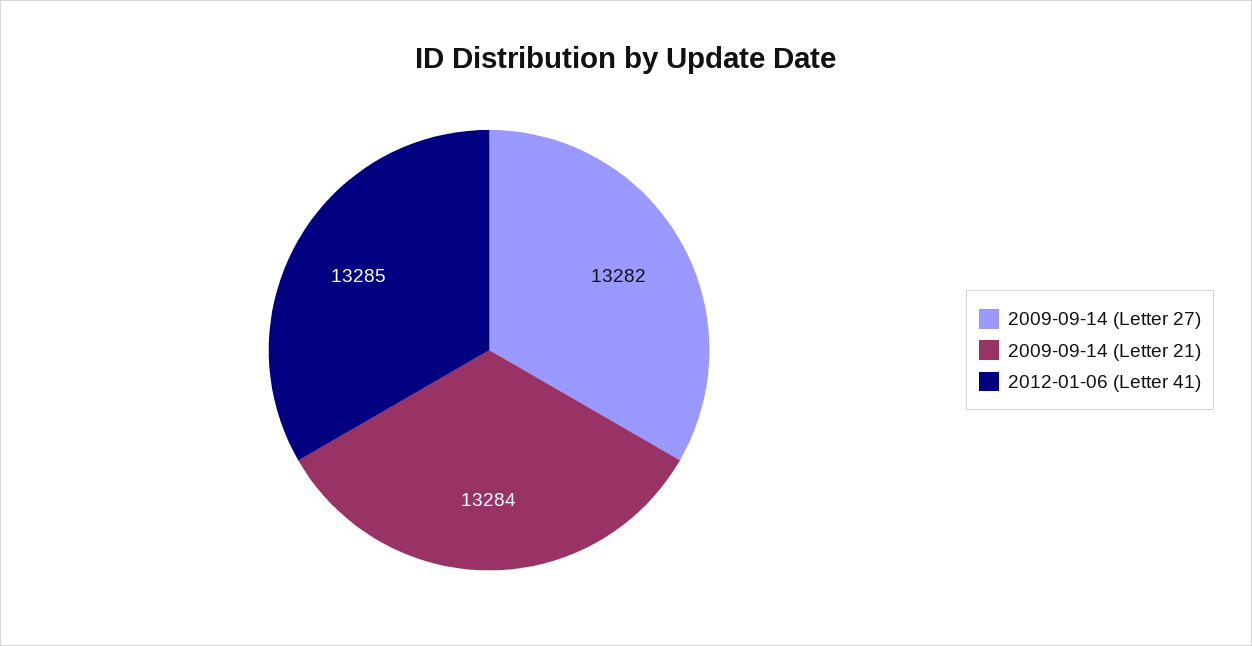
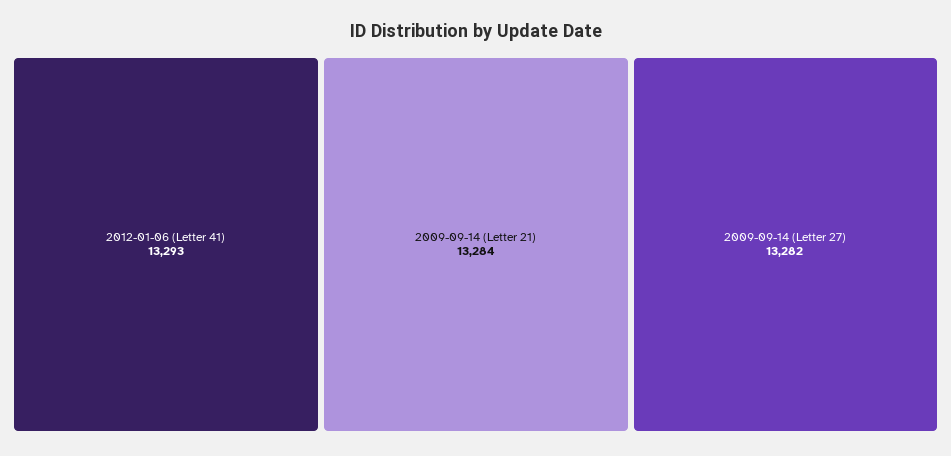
  {
    "2009-09-14 (Letter 27)": 13282,
    "2009-09-14 (Letter 21)": 13284,
-   "2012-01-06 (Letter 41)": 13285
+   "2012-01-06 (Letter 41)": 13293
  }

